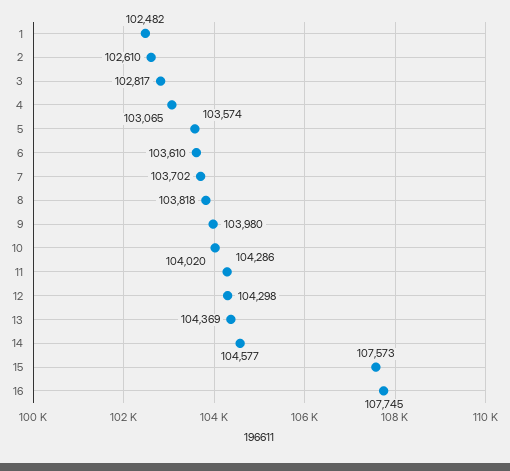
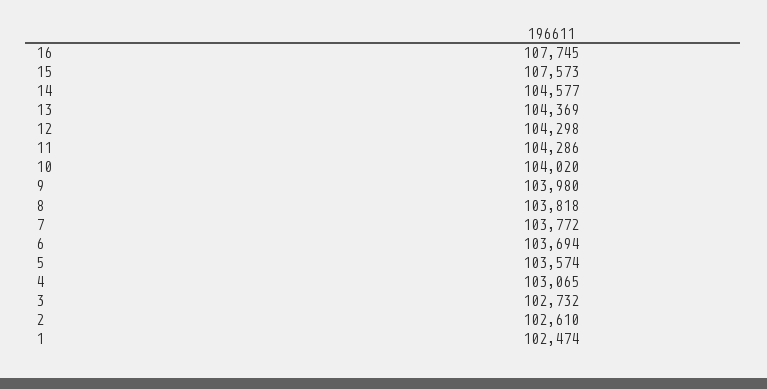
  {
-   "1": 102482,
+   "1": 102474,
    "2": 102610,
-   "3": 102817,
+   "3": 102732,
    "4": 103065,
    "5": 103574,
-   "6": 103610,
+   "6": 103694,
-   "7": 103702,
+   "7": 103772,
    "8": 103818,
    "9": 103980,
    "10": 104020,
    "11": 104286,
    "12": 104298,
    "13": 104369,
    "14": 104577,
    "15": 107573,
    "16": 107745
  }

